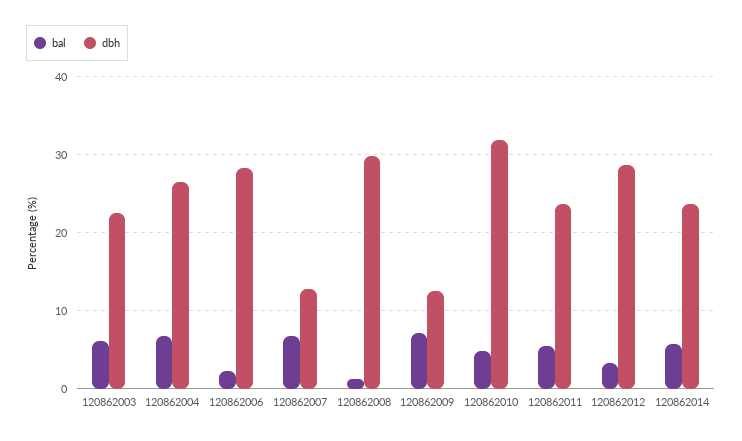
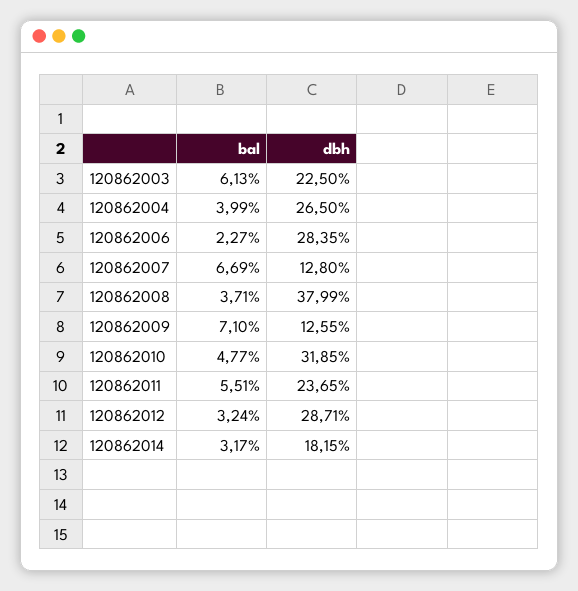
  {
    "bal": {
      "120862003": 6.13,
-     "120862004": 7,
+     "120862004": 3.99,
      "120862006": 2.27,
      "120862007": 6.69,
-     "120862008": 1,
+     "120862008": 3.71,
      "120862009": 7.1,
      "120862010": 4.77,
      "120862011": 5.51,
      "120862012": 3.24,
-     "120862014": 6
+     "120862014": 3.17
    },
    "dbh": {
      "120862003": 22.5,
      "120862004": 26.5,
      "120862006": 28.35,
      "120862007": 12.8,
-     "120862008": 30,
+     "120862008": 37.99,
      "120862009": 12.55,
      "120862010": 31.85,
      "120862011": 23.65,
      "120862012": 28.71,
-     "120862014": 24
+     "120862014": 18.15
    }
  }

